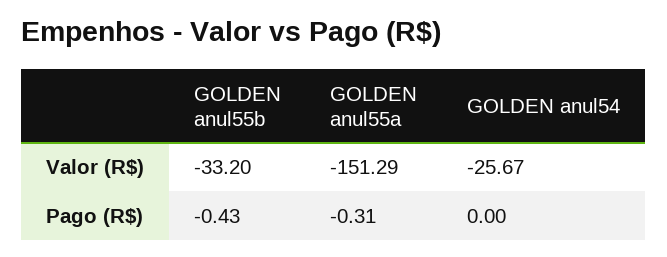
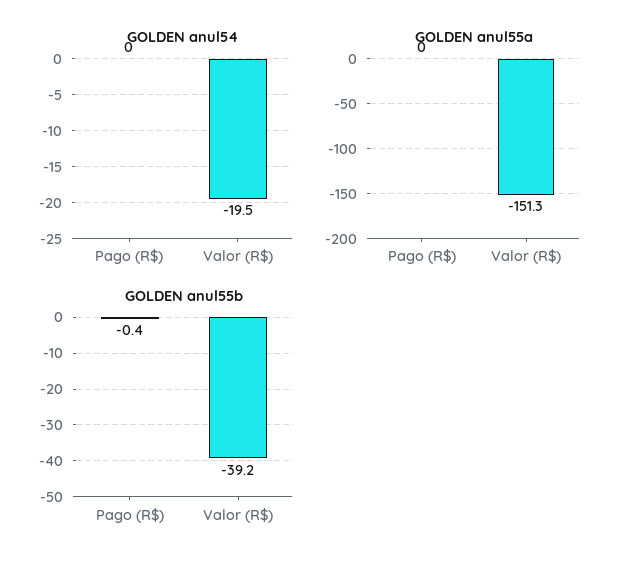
  {
    "GOLDEN anul55b": {
-     "Valor (R$)": -33.2,
+     "Valor (R$)": -39.2,
      "Pago (R$)": -0.43
    },
    "GOLDEN anul55a": {
      "Valor (R$)": -151.29,
-     "Pago (R$)": -0.31
+     "Pago (R$)": 0
    },
    "GOLDEN anul54": {
-     "Valor (R$)": -25.67,
+     "Valor (R$)": -19.5,
      "Pago (R$)": 0
    }
  }

